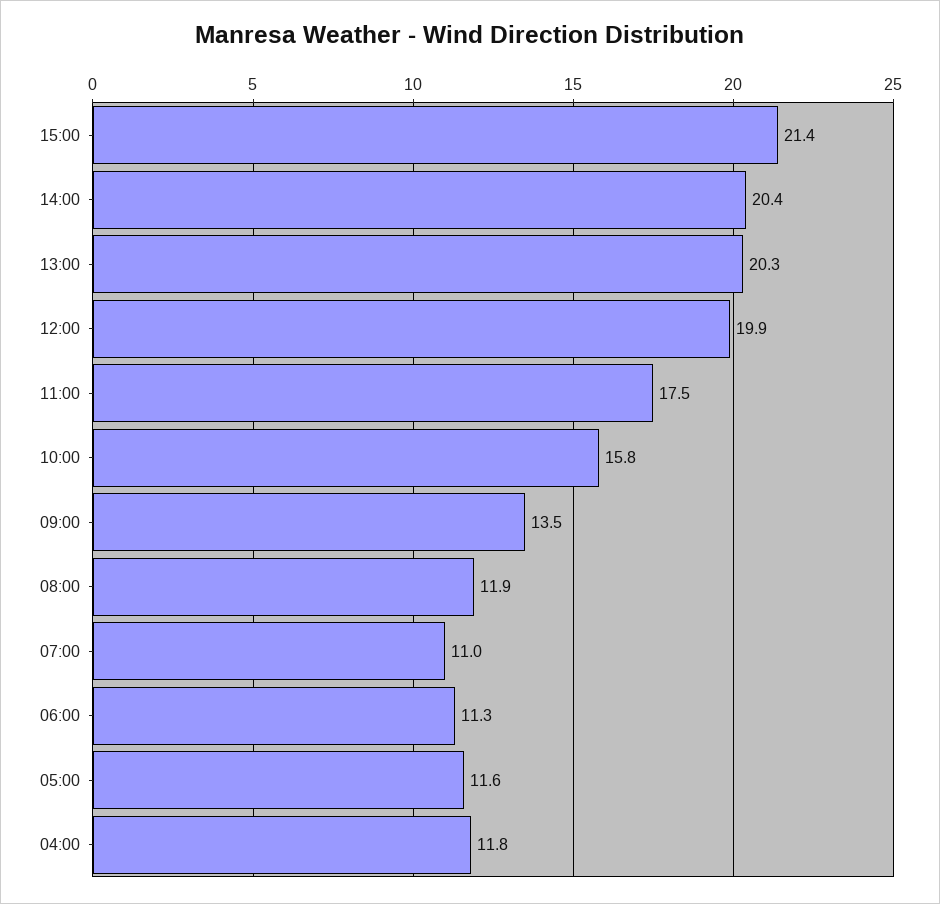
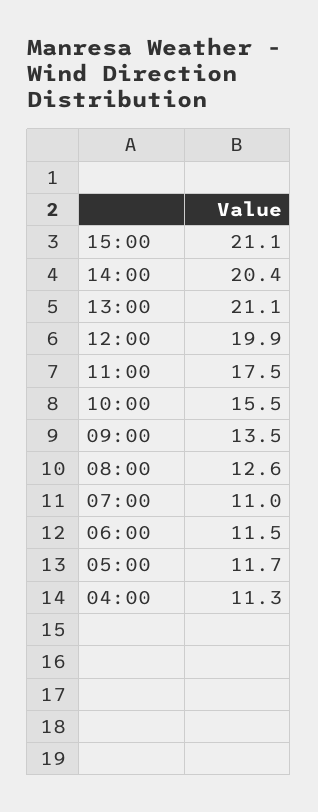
  {
-   "15:00": 21.4,
+   "15:00": 21.1,
    "14:00": 20.4,
-   "13:00": 20.3,
+   "13:00": 21.1,
    "12:00": 19.9,
    "11:00": 17.5,
-   "10:00": 15.8,
+   "10:00": 15.5,
    "09:00": 13.5,
-   "08:00": 11.9,
+   "08:00": 12.6,
    "07:00": 11,
-   "06:00": 11.3,
+   "06:00": 11.5,
-   "05:00": 11.6,
+   "05:00": 11.7,
-   "04:00": 11.8
+   "04:00": 11.3
  }

